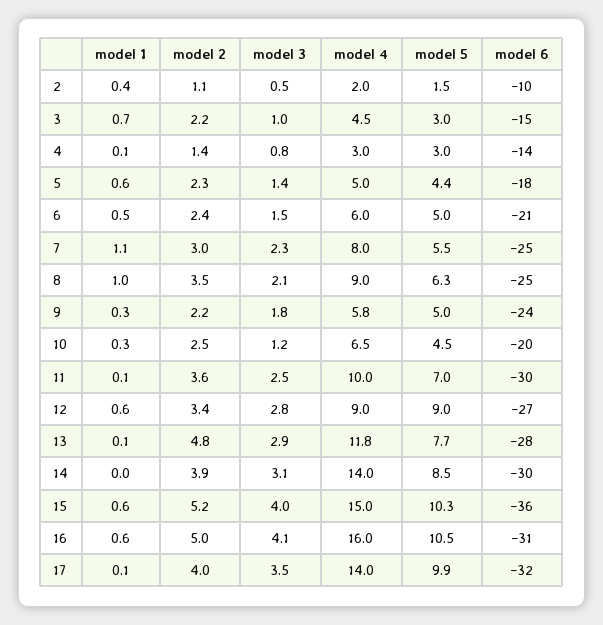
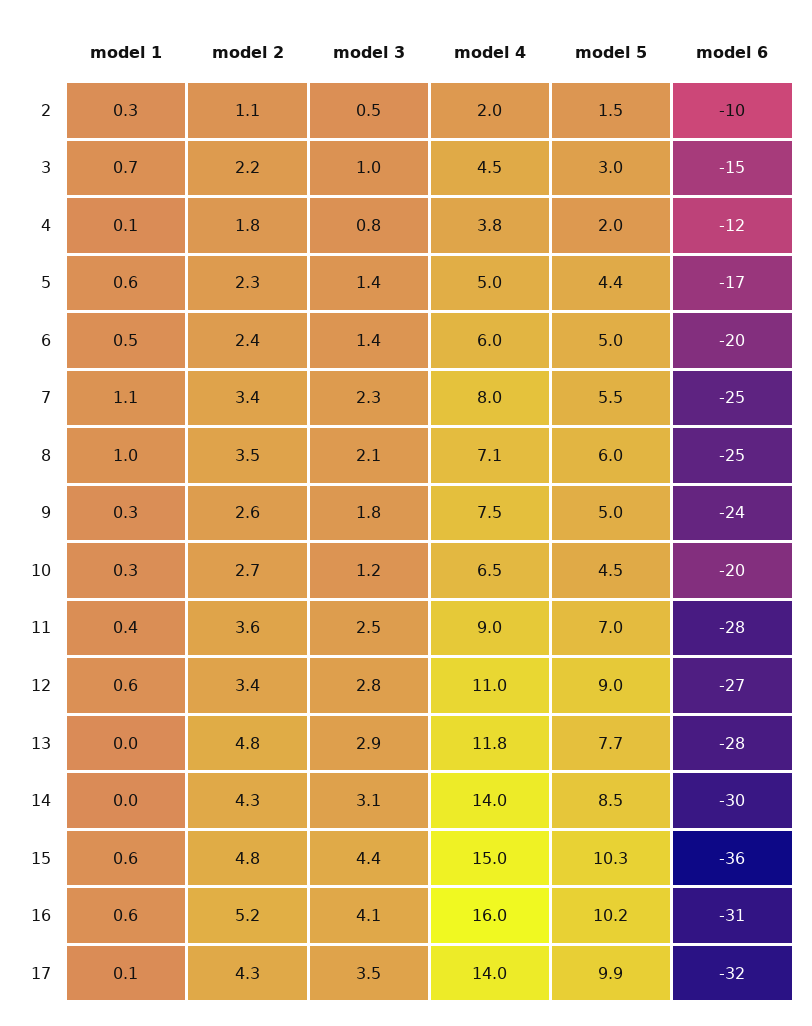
  {
    "model 1": {
-     "2": 0.4,
+     "2": 0.3,
      "3": 0.7,
      "4": 0.1,
      "5": 0.6,
      "6": 0.5,
      "7": 1.1,
      "8": 1,
      "9": 0.3,
      "10": 0.3,
-     "11": 0.1,
+     "11": 0.4,
      "12": 0.6,
-     "13": 0.1,
+     "13": 0,
      "14": 0,
      "15": 0.6,
      "16": 0.6,
      "17": 0.1
    },
    "model 2": {
      "2": 1.1,
      "3": 2.2,
-     "4": 1.4,
+     "4": 1.8,
      "5": 2.3,
      "6": 2.4,
-     "7": 3,
+     "7": 3.4,
      "8": 3.5,
-     "9": 2.2,
+     "9": 2.6,
-     "10": 2.5,
+     "10": 2.7,
      "11": 3.6,
      "12": 3.4,
      "13": 4.8,
-     "14": 3.9,
+     "14": 4.3,
-     "15": 5.2,
+     "15": 4.8,
-     "16": 5,
+     "16": 5.2,
-     "17": 4
+     "17": 4.3
    },
    "model 3": {
      "2": 0.5,
      "3": 1,
      "4": 0.8,
      "5": 1.4,
-     "6": 1.5,
+     "6": 1.4,
      "7": 2.3,
      "8": 2.1,
      "9": 1.8,
      "10": 1.2,
      "11": 2.5,
      "12": 2.8,
      "13": 2.9,
      "14": 3.1,
-     "15": 4,
+     "15": 4.4,
      "16": 4.1,
      "17": 3.5
    },
    "model 4": {
      "2": 2,
      "3": 4.5,
-     "4": 3,
+     "4": 3.8,
      "5": 5,
      "6": 6,
      "7": 8,
-     "8": 9,
+     "8": 7.1,
-     "9": 5.8,
+     "9": 7.5,
      "10": 6.5,
-     "11": 10,
+     "11": 9,
-     "12": 9,
+     "12": 11,
      "13": 11.8,
      "14": 14,
      "15": 15,
      "16": 16,
      "17": 14
    },
    "model 5": {
      "2": 1.5,
      "3": 3,
-     "4": 3,
+     "4": 2,
      "5": 4.4,
      "6": 5,
      "7": 5.5,
-     "8": 6.3,
+     "8": 6,
      "9": 5,
      "10": 4.5,
      "11": 7,
      "12": 9,
      "13": 7.7,
      "14": 8.5,
      "15": 10.3,
-     "16": 10.5,
+     "16": 10.2,
      "17": 9.9
    },
    "model 6": {
      "2": -10,
      "3": -15,
-     "4": -14,
+     "4": -12,
-     "5": -18,
+     "5": -17,
-     "6": -21,
+     "6": -20,
      "7": -25,
      "8": -25,
      "9": -24,
      "10": -20,
-     "11": -30,
+     "11": -28,
      "12": -27,
      "13": -28,
      "14": -30,
      "15": -36,
      "16": -31,
      "17": -32
    }
  }

